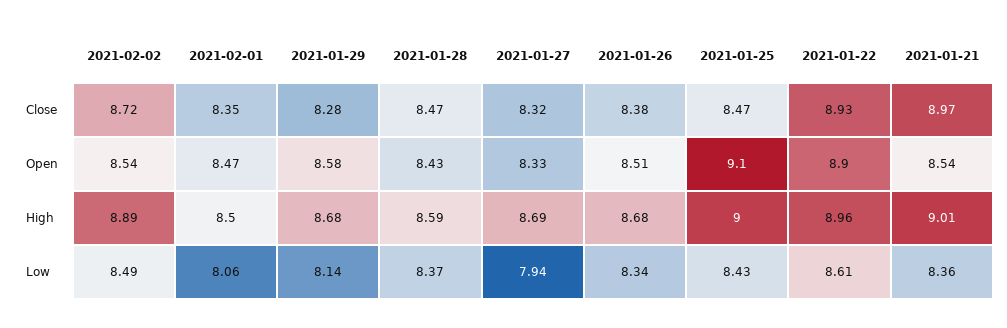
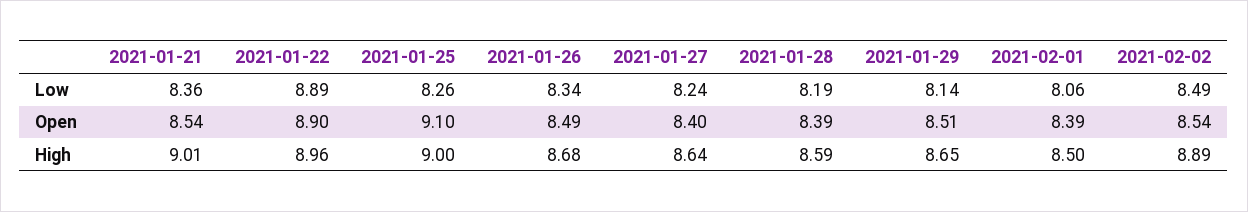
  {
    "2021-02-02": {
-     "Close": 8.72,
      "Open": 8.54,
      "High": 8.89,
      "Low": 8.49
    },
    "2021-02-01": {
-     "Close": 8.35,
-     "Open": 8.47,
+     "Open": 8.39,
      "High": 8.5,
      "Low": 8.06
    },
    "2021-01-29": {
-     "Close": 8.28,
-     "Open": 8.58,
+     "Open": 8.51,
-     "High": 8.68,
+     "High": 8.65,
      "Low": 8.14
    },
    "2021-01-28": {
-     "Close": 8.47,
-     "Open": 8.43,
+     "Open": 8.39,
      "High": 8.59,
-     "Low": 8.37
+     "Low": 8.19
    },
    "2021-01-27": {
-     "Close": 8.32,
-     "Open": 8.33,
+     "Open": 8.4,
-     "High": 8.69,
+     "High": 8.64,
-     "Low": 7.94
+     "Low": 8.24
    },
    "2021-01-26": {
-     "Close": 8.38,
-     "Open": 8.51,
+     "Open": 8.49,
      "High": 8.68,
      "Low": 8.34
    },
    "2021-01-25": {
-     "Close": 8.47,
      "Open": 9.1,
      "High": 9,
-     "Low": 8.43
+     "Low": 8.26
    },
    "2021-01-22": {
-     "Close": 8.93,
      "Open": 8.9,
      "High": 8.96,
-     "Low": 8.61
+     "Low": 8.89
    },
    "2021-01-21": {
-     "Close": 8.97,
      "Open": 8.54,
      "High": 9.01,
      "Low": 8.36
    }
  }

